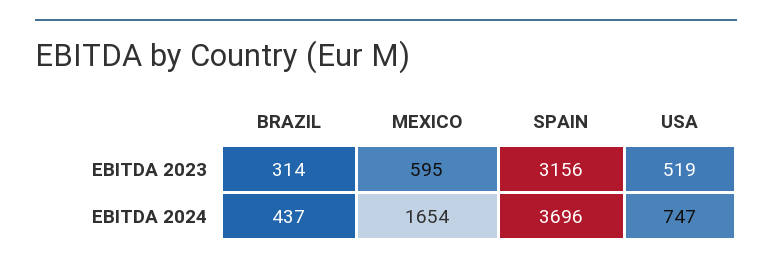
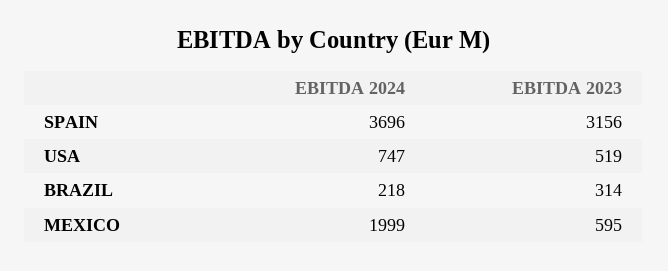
  {
    "BRAZIL": {
      "EBITDA 2023": 314,
-     "EBITDA 2024": 437
+     "EBITDA 2024": 218
    },
    "MEXICO": {
      "EBITDA 2023": 595,
-     "EBITDA 2024": 1654
+     "EBITDA 2024": 1999
    },
    "SPAIN": {
      "EBITDA 2023": 3156,
      "EBITDA 2024": 3696
    },
    "USA": {
      "EBITDA 2023": 519,
      "EBITDA 2024": 747
    }
  }

